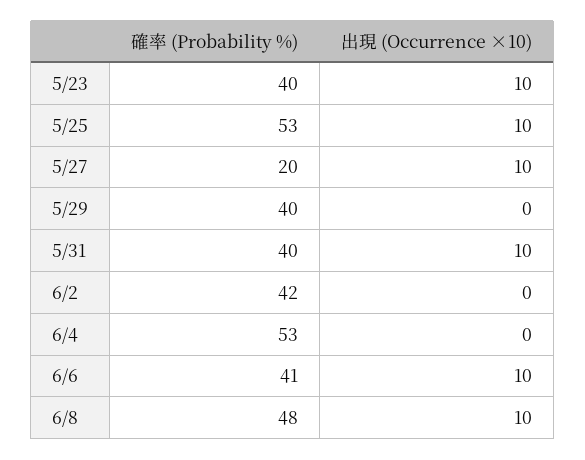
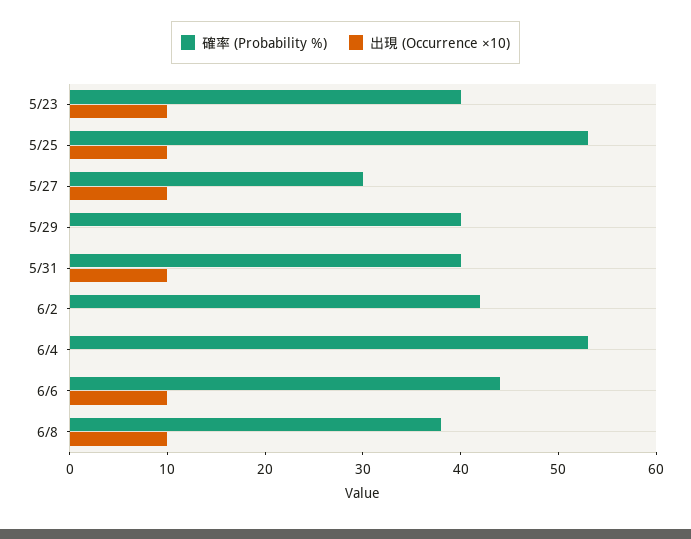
  {
    "確率 (Probability %)": {
      "5/23": 40,
      "5/25": 53,
-     "5/27": 20,
+     "5/27": 30,
      "5/29": 40,
      "5/31": 40,
      "6/2": 42,
      "6/4": 53,
-     "6/6": 41,
+     "6/6": 44,
-     "6/8": 48
+     "6/8": 38
    },
    "出現 (Occurrence ×10)": {
      "5/23": 10,
      "5/25": 10,
      "5/27": 10,
      "5/29": 0,
      "5/31": 10,
      "6/2": 0,
      "6/4": 0,
      "6/6": 10,
      "6/8": 10
    }
  }

